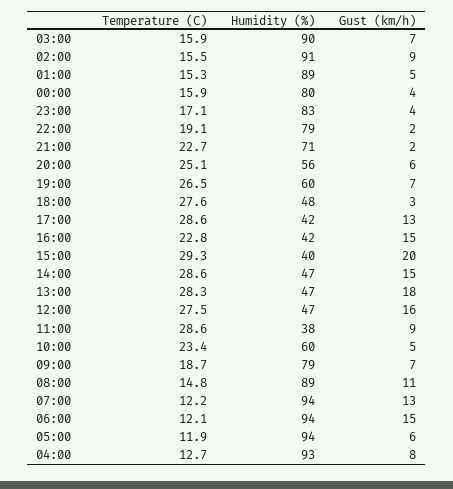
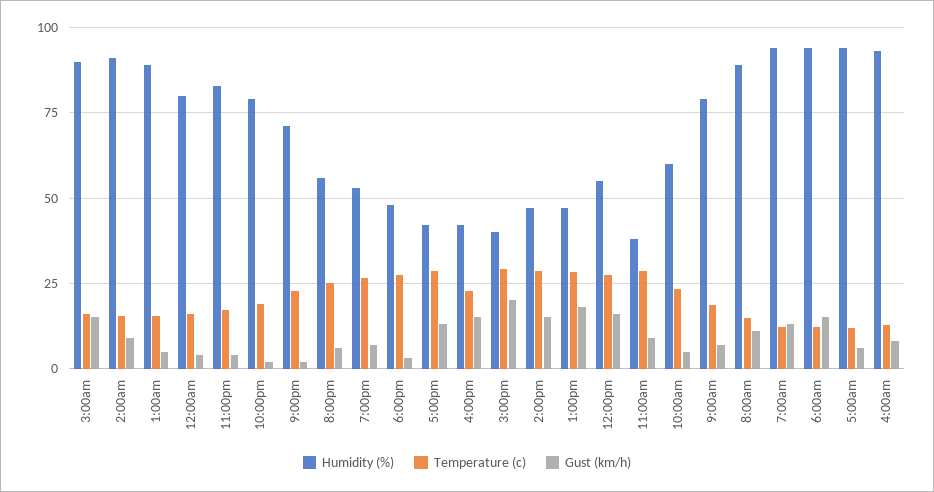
  {
    "Temperature (C)": {
      "03:00": 15.9,
      "02:00": 15.5,
      "01:00": 15.3,
      "00:00": 15.9,
      "23:00": 17.1,
      "22:00": 19.1,
      "21:00": 22.7,
      "20:00": 25.1,
      "19:00": 26.5,
      "18:00": 27.6,
      "17:00": 28.6,
      "16:00": 22.8,
      "15:00": 29.3,
      "14:00": 28.6,
      "13:00": 28.3,
      "12:00": 27.5,
      "11:00": 28.6,
      "10:00": 23.4,
      "09:00": 18.7,
      "08:00": 14.8,
      "07:00": 12.2,
      "06:00": 12.1,
      "05:00": 11.9,
      "04:00": 12.7
    },
    "Humidity (%)": {
      "03:00": 90,
      "02:00": 91,
      "01:00": 89,
      "00:00": 80,
      "23:00": 83,
      "22:00": 79,
      "21:00": 71,
      "20:00": 56,
-     "19:00": 60,
+     "19:00": 52.5,
      "18:00": 48,
      "17:00": 42,
      "16:00": 42,
      "15:00": 40,
      "14:00": 47,
      "13:00": 47,
-     "12:00": 47,
+     "12:00": 55,
      "11:00": 38,
      "10:00": 60,
      "09:00": 79,
      "08:00": 89,
      "07:00": 94,
      "06:00": 94,
      "05:00": 94,
      "04:00": 93
    },
    "Gust (km/h)": {
-     "03:00": 7,
+     "03:00": 15,
      "02:00": 9,
      "01:00": 5,
      "00:00": 4,
      "23:00": 4,
      "22:00": 2,
      "21:00": 2,
      "20:00": 6,
      "19:00": 7,
      "18:00": 3,
      "17:00": 13,
      "16:00": 15,
      "15:00": 20,
      "14:00": 15,
      "13:00": 18,
      "12:00": 16,
      "11:00": 9,
      "10:00": 5,
      "09:00": 7,
      "08:00": 11,
      "07:00": 13,
      "06:00": 15,
      "05:00": 6,
      "04:00": 8
    }
  }

